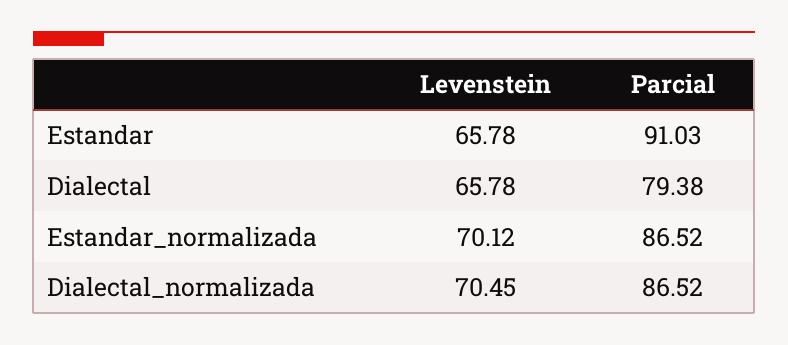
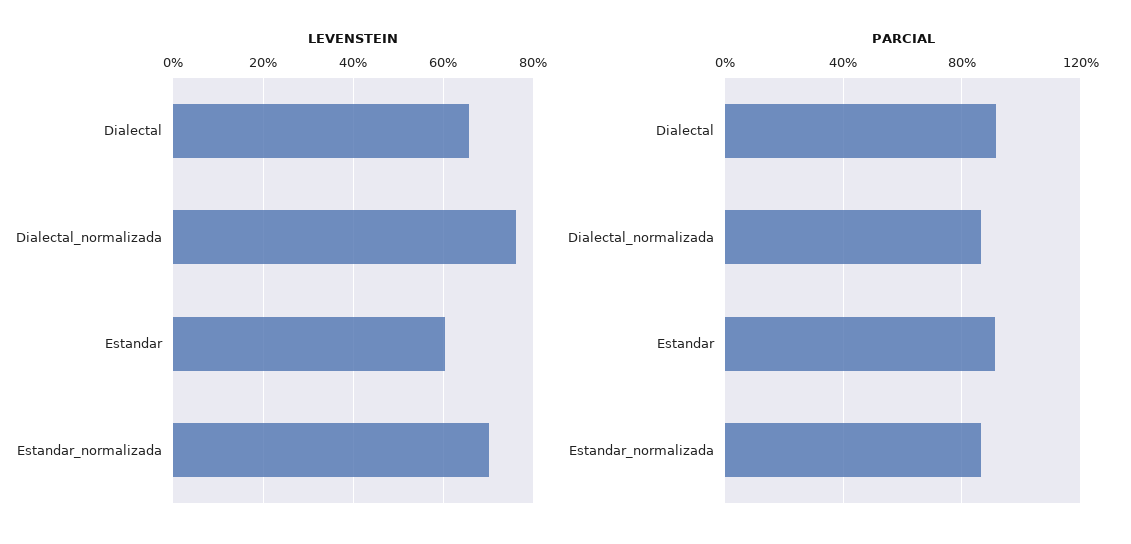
  {
    "Levenstein": {
-     "Estandar": 65.78,
+     "Estandar": 60,
      "Dialectal": 65.78,
      "Estandar_normalizada": 70.12,
-     "Dialectal_normalizada": 70.45
+     "Dialectal_normalizada": 76
    },
    "Parcial": {
      "Estandar": 91.03,
-     "Dialectal": 79.38,
+     "Dialectal": 90,
      "Estandar_normalizada": 86.52,
      "Dialectal_normalizada": 86.52
    }
  }

